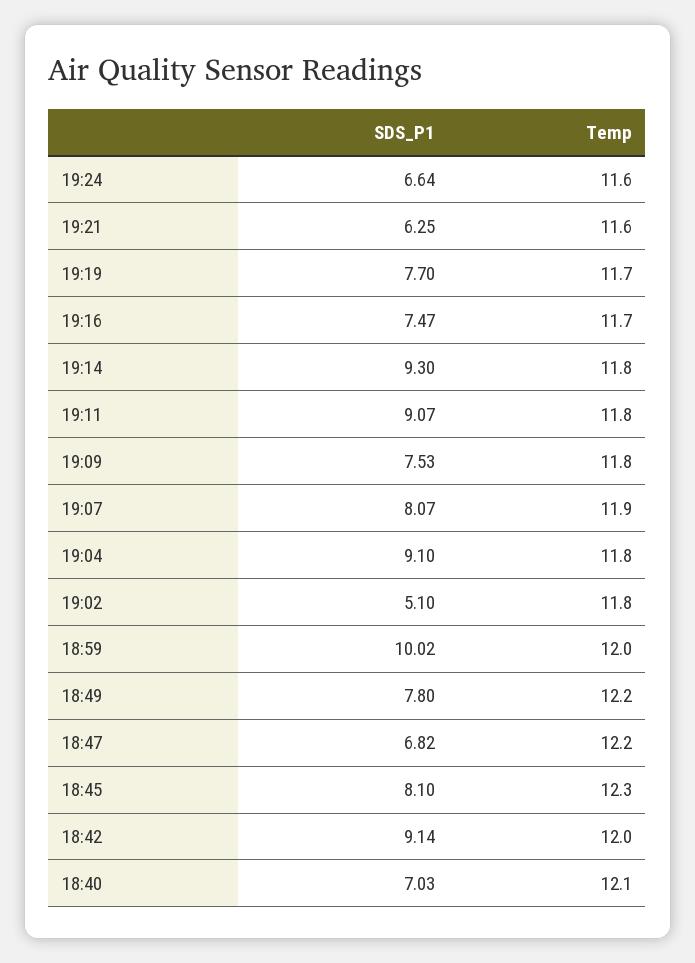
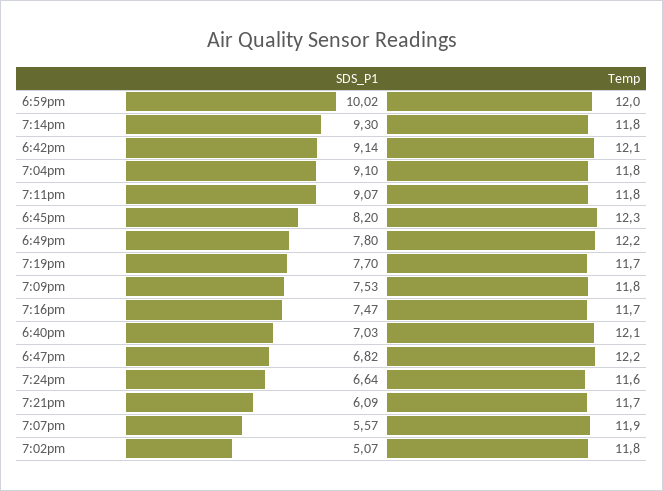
  {
    "SDS_P1": {
      "19:24": 6.64,
-     "19:21": 6.25,
+     "19:21": 6.09,
      "19:19": 7.7,
      "19:16": 7.47,
      "19:14": 9.3,
      "19:11": 9.07,
      "19:09": 7.53,
-     "19:07": 8.07,
+     "19:07": 5.57,
      "19:04": 9.1,
-     "19:02": 5.1,
+     "19:02": 5.07,
      "18:59": 10.02,
      "18:49": 7.8,
      "18:47": 6.82,
-     "18:45": 8.1,
+     "18:45": 8.2,
      "18:42": 9.14,
      "18:40": 7.03
    },
    "Temp": {
      "19:24": 11.6,
-     "19:21": 11.6,
+     "19:21": 11.7,
      "19:19": 11.7,
      "19:16": 11.7,
      "19:14": 11.8,
      "19:11": 11.8,
      "19:09": 11.8,
      "19:07": 11.9,
      "19:04": 11.8,
      "19:02": 11.8,
      "18:59": 12,
      "18:49": 12.2,
      "18:47": 12.2,
      "18:45": 12.3,
-     "18:42": 12,
+     "18:42": 12.1,
      "18:40": 12.1
    }
  }

